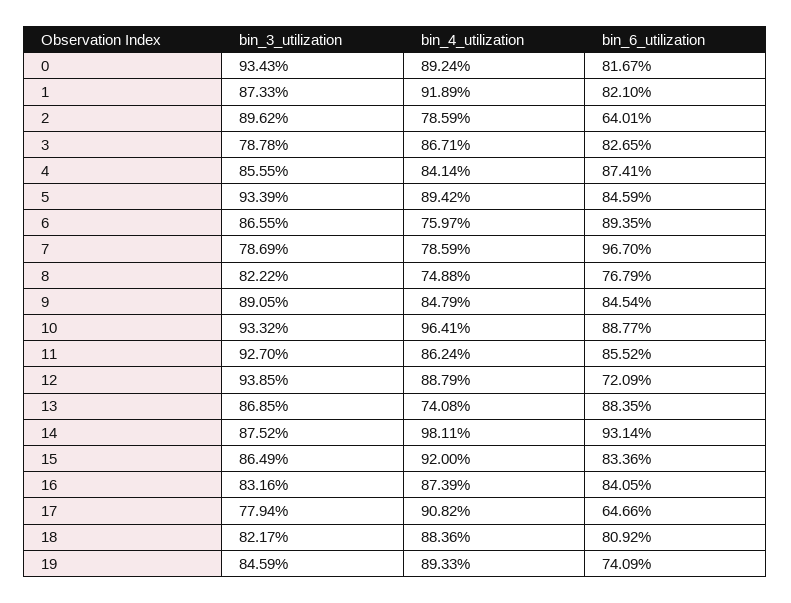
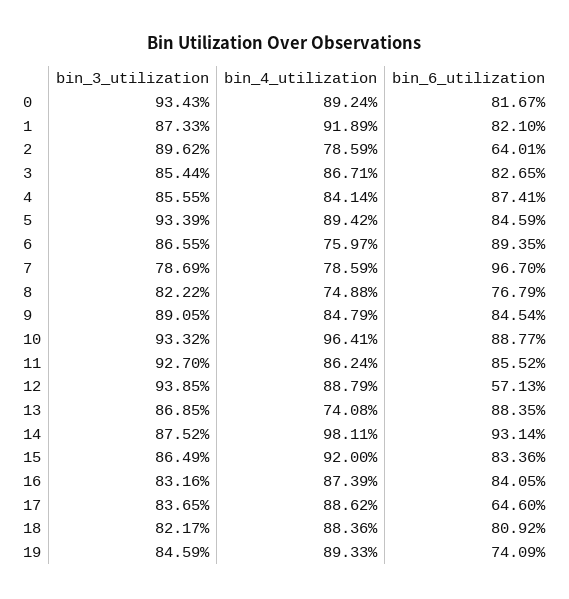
  {
    "bin_3_utilization": {
      "0": 93.43,
      "1": 87.33,
      "2": 89.62,
-     "3": 78.78,
+     "3": 85.44,
      "4": 85.55,
      "5": 93.39,
      "6": 86.55,
      "7": 78.69,
      "8": 82.22,
      "9": 89.05,
      "10": 93.32,
      "11": 92.7,
      "12": 93.85,
      "13": 86.85,
      "14": 87.52,
      "15": 86.49,
      "16": 83.16,
-     "17": 77.94,
+     "17": 83.65,
      "18": 82.17,
      "19": 84.59
    },
    "bin_4_utilization": {
      "0": 89.24,
      "1": 91.89,
      "2": 78.59,
      "3": 86.71,
      "4": 84.14,
      "5": 89.42,
      "6": 75.97,
      "7": 78.59,
      "8": 74.88,
      "9": 84.79,
      "10": 96.41,
      "11": 86.24,
      "12": 88.79,
      "13": 74.08,
      "14": 98.11,
      "15": 92,
      "16": 87.39,
-     "17": 90.82,
+     "17": 88.62,
      "18": 88.36,
      "19": 89.33
    },
    "bin_6_utilization": {
      "0": 81.67,
      "1": 82.1,
      "2": 64.01,
      "3": 82.65,
      "4": 87.41,
      "5": 84.59,
      "6": 89.35,
      "7": 96.7,
      "8": 76.79,
      "9": 84.54,
      "10": 88.77,
      "11": 85.52,
-     "12": 72.09,
+     "12": 57.13,
      "13": 88.35,
      "14": 93.14,
      "15": 83.36,
      "16": 84.05,
-     "17": 64.66,
+     "17": 64.6,
      "18": 80.92,
      "19": 74.09
    }
  }

